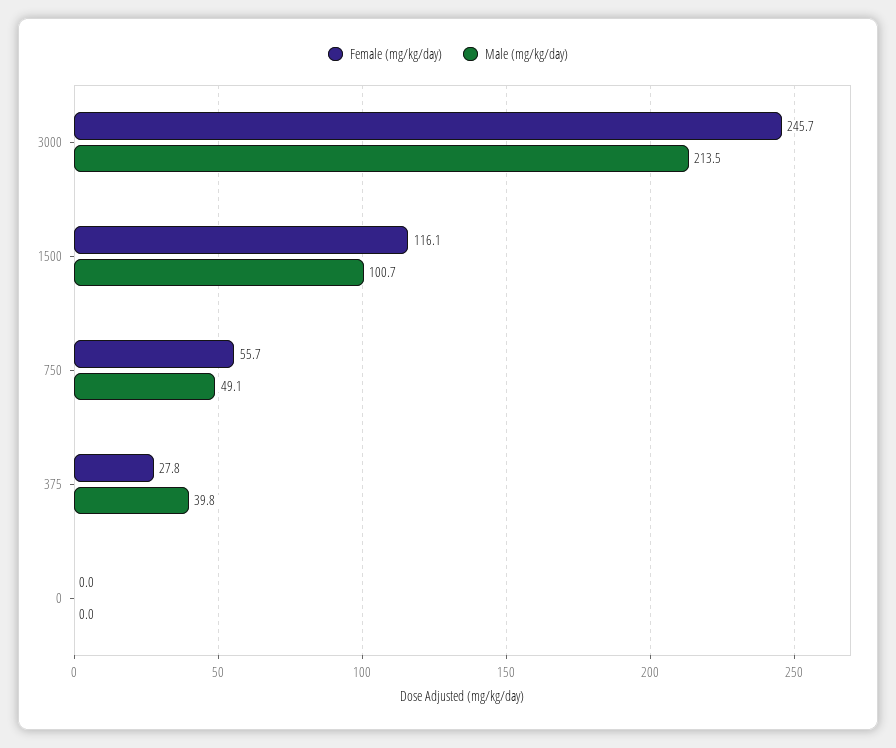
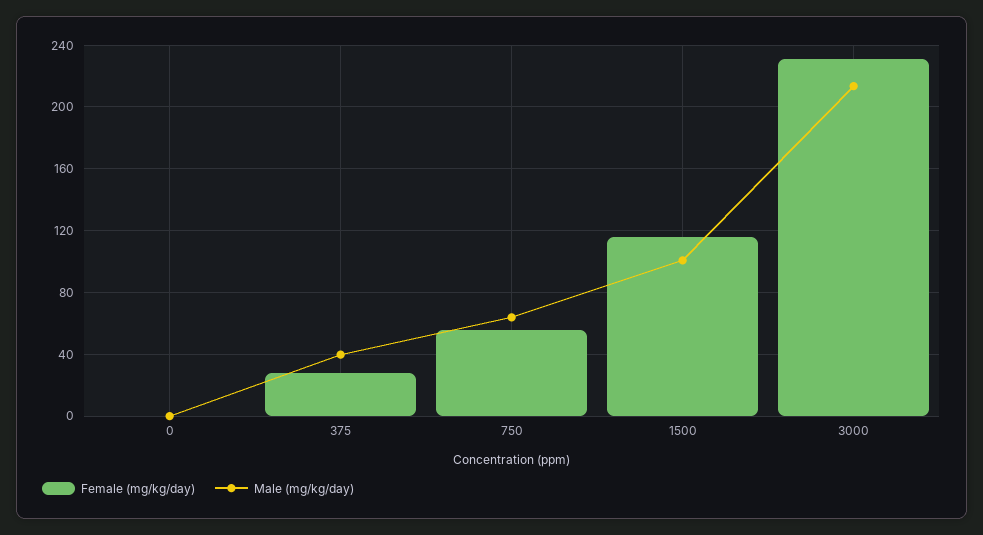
  {
    "Female (mg/kg/day)": {
-     "3000": 245.7,
+     "3000": 230,
      "1500": 116.1,
      "750": 55.7,
      "375": 27.8,
      "0": 0
    },
    "Male (mg/kg/day)": {
      "3000": 213.5,
      "1500": 100.7,
-     "750": 49.1,
+     "750": 65,
      "375": 39.8,
      "0": 0
    }
  }

